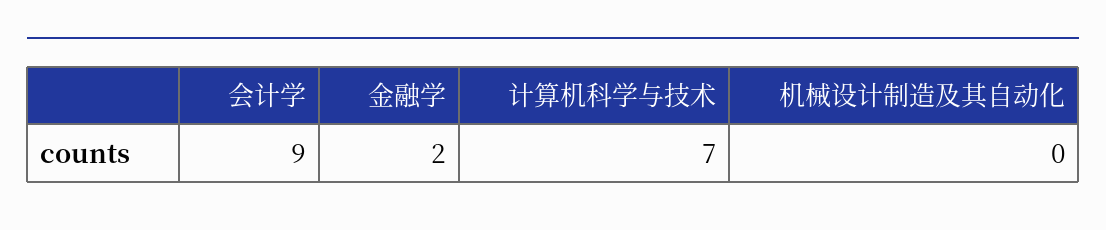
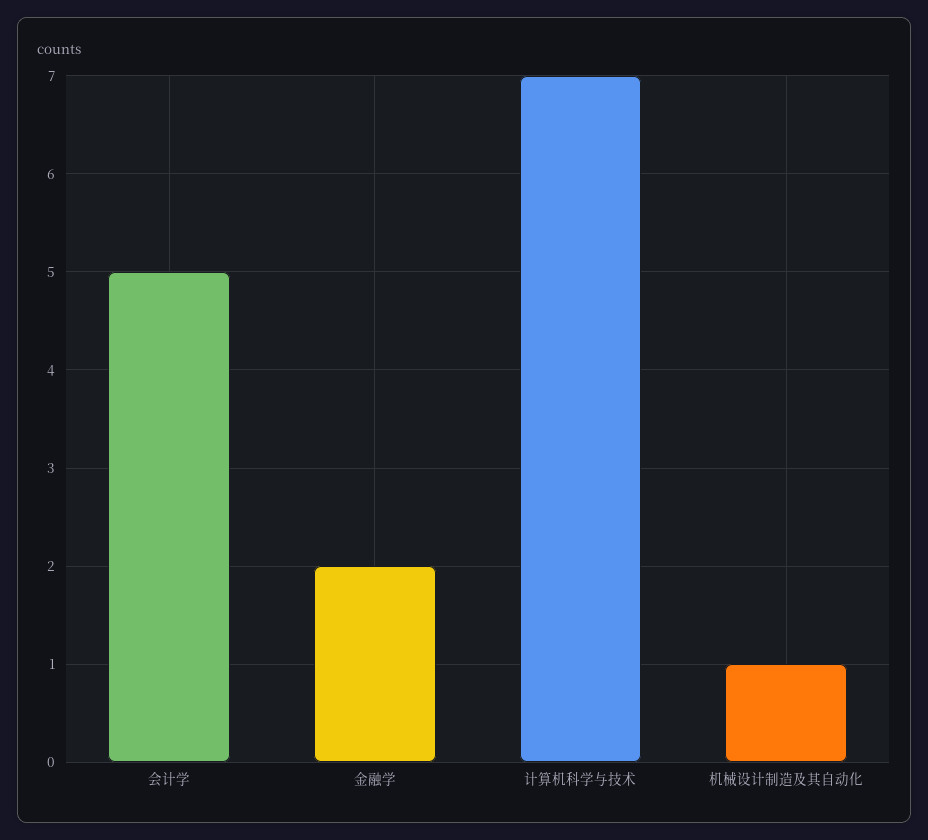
  {
-   "会计学": 9,
+   "会计学": 5,
    "金融学": 2,
    "计算机科学与技术": 7,
-   "机械设计制造及其自动化": 0
+   "机械设计制造及其自动化": 1
  }

